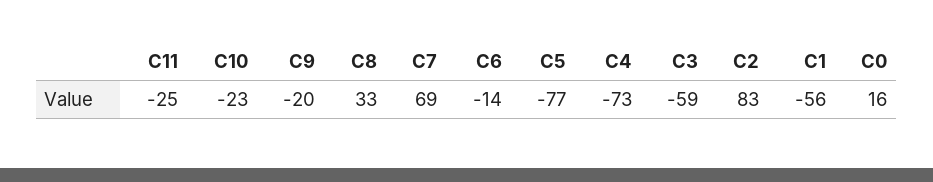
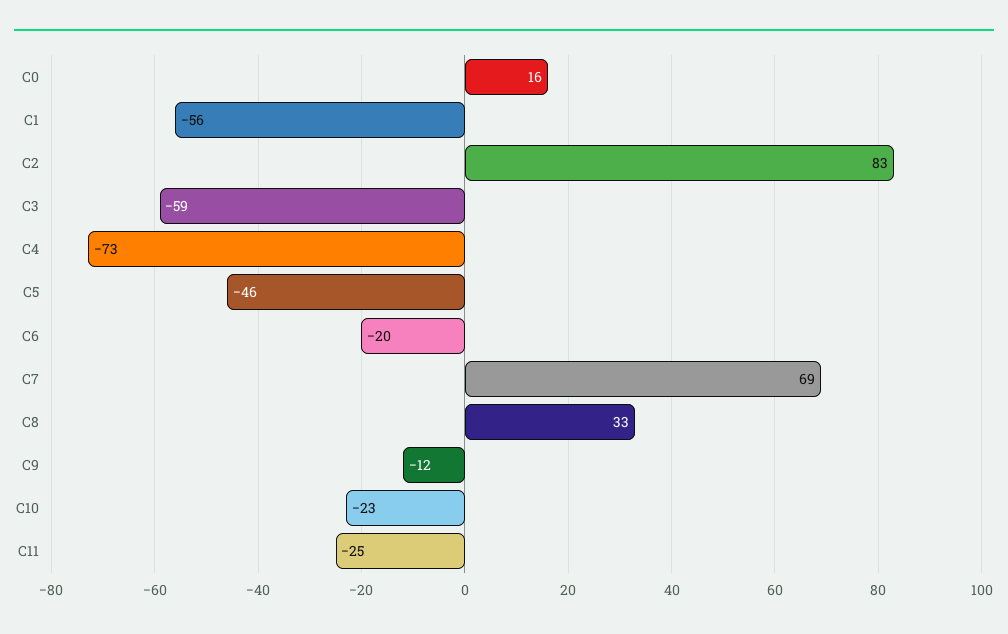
  {
    "C11": -25,
    "C10": -23,
-   "C9": -20,
+   "C9": -12,
    "C8": 33,
    "C7": 69,
-   "C6": -14,
+   "C6": -20,
-   "C5": -77,
+   "C5": -46,
    "C4": -73,
    "C3": -59,
    "C2": 83,
    "C1": -56,
    "C0": 16
  }

